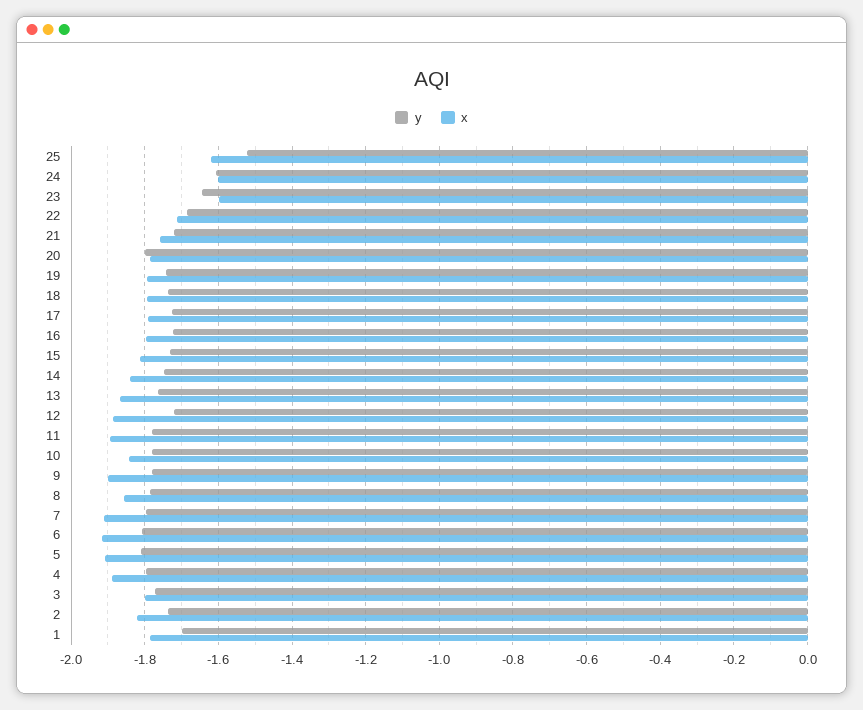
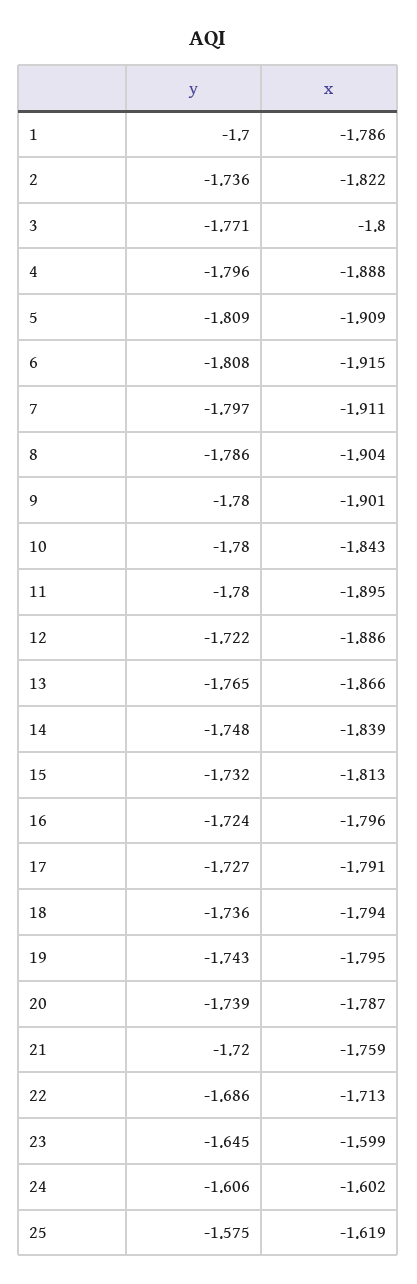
  {
    "y": {
-     "25": -1.52,
+     "25": -1.575,
      "24": -1.606,
      "23": -1.645,
      "22": -1.686,
      "21": -1.72,
-     "20": -1.8,
+     "20": -1.739,
      "19": -1.743,
      "18": -1.736,
      "17": -1.727,
      "16": -1.724,
      "15": -1.732,
      "14": -1.748,
      "13": -1.765,
      "12": -1.722,
      "11": -1.78,
      "10": -1.78,
      "9": -1.78,
      "8": -1.786,
      "7": -1.797,
      "6": -1.808,
      "5": -1.809,
      "4": -1.796,
      "3": -1.771,
      "2": -1.736,
      "1": -1.7
    },
    "x": {
      "25": -1.619,
      "24": -1.602,
      "23": -1.599,
      "22": -1.713,
      "21": -1.759,
      "20": -1.787,
      "19": -1.795,
      "18": -1.794,
      "17": -1.791,
      "16": -1.796,
      "15": -1.813,
      "14": -1.839,
      "13": -1.866,
      "12": -1.886,
      "11": -1.895,
      "10": -1.843,
      "9": -1.901,
-     "8": -1.86,
+     "8": -1.904,
      "7": -1.911,
      "6": -1.915,
      "5": -1.909,
      "4": -1.888,
      "3": -1.8,
      "2": -1.822,
      "1": -1.786
    }
  }

